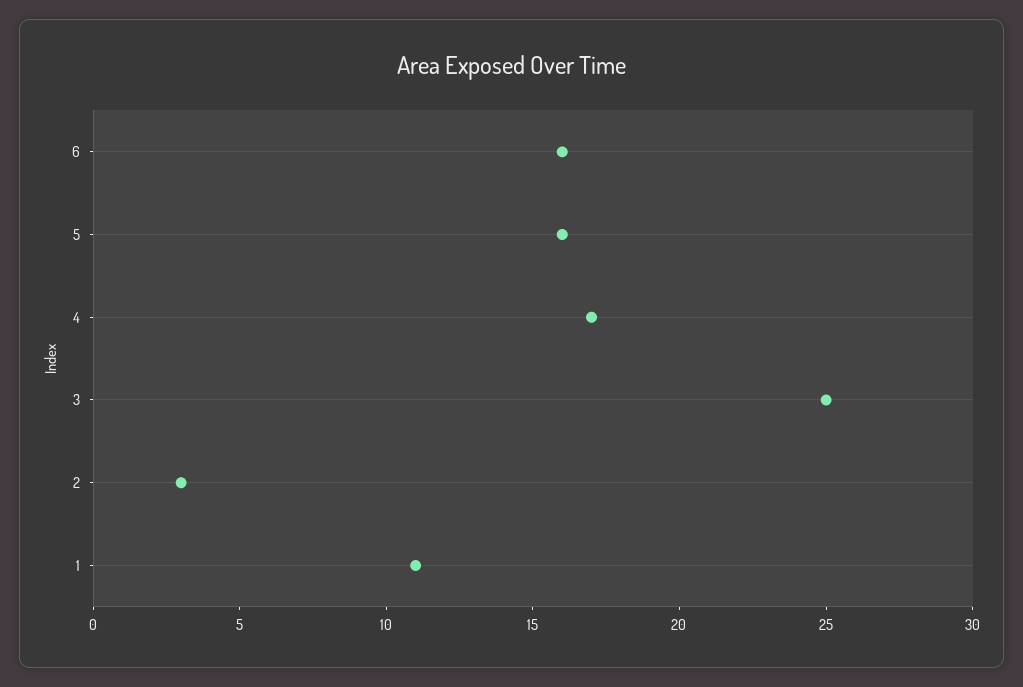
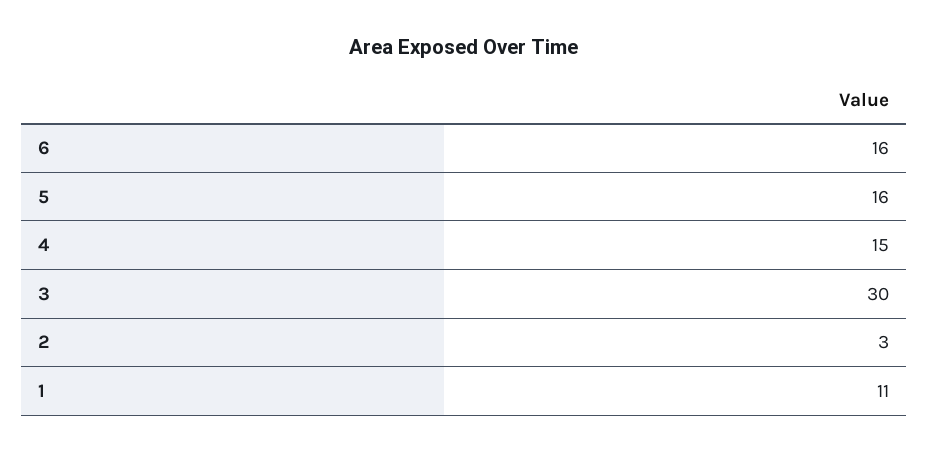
  {
    "6": 16,
    "5": 16,
-   "4": 17,
+   "4": 15,
-   "3": 25,
+   "3": 30,
    "2": 3,
    "1": 11
  }

